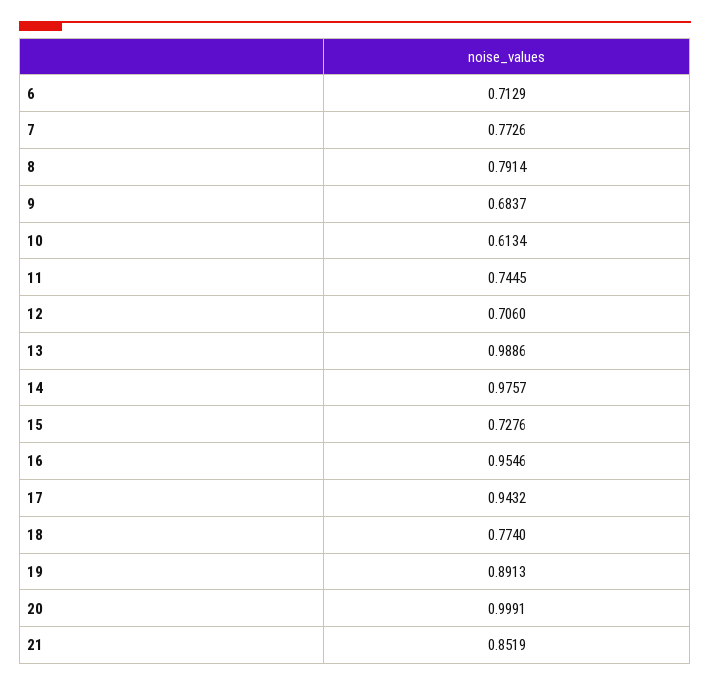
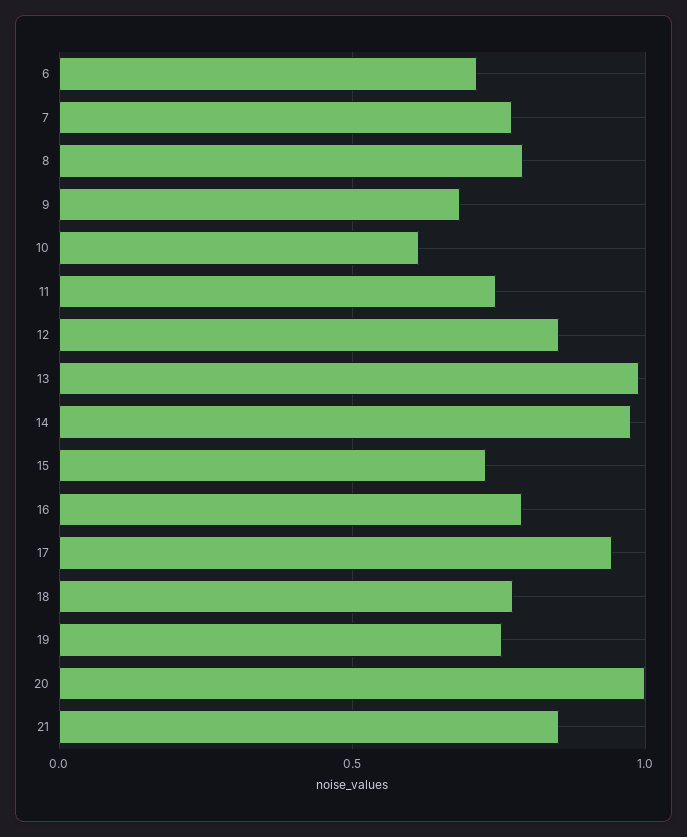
  {
    "6": 0.7129,
    "7": 0.7726,
    "8": 0.7914,
    "9": 0.6837,
    "10": 0.6134,
    "11": 0.7445,
-   "12": 0.706,
+   "12": 0.85,
    "13": 0.9886,
    "14": 0.9757,
    "15": 0.7276,
-   "16": 0.9546,
+   "16": 0.8,
    "17": 0.9432,
    "18": 0.774,
-   "19": 0.8913,
+   "19": 0.75,
    "20": 0.9991,
    "21": 0.8519
  }

